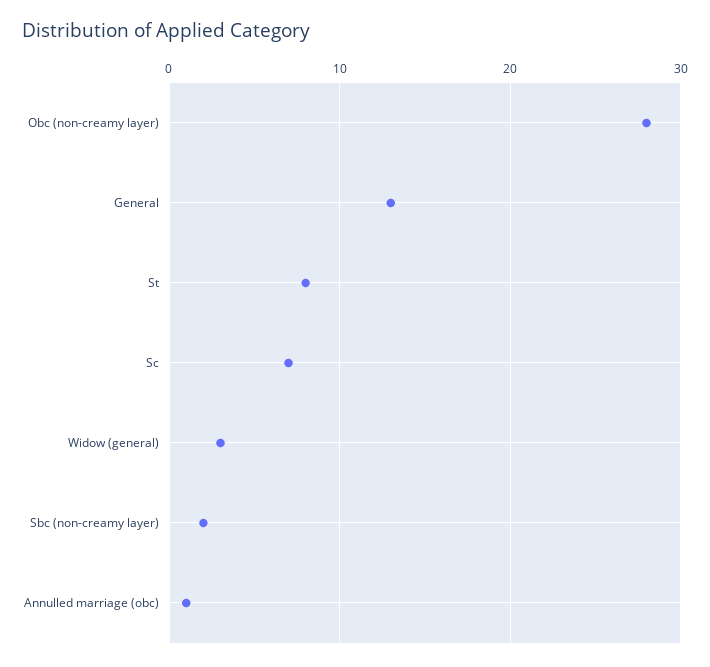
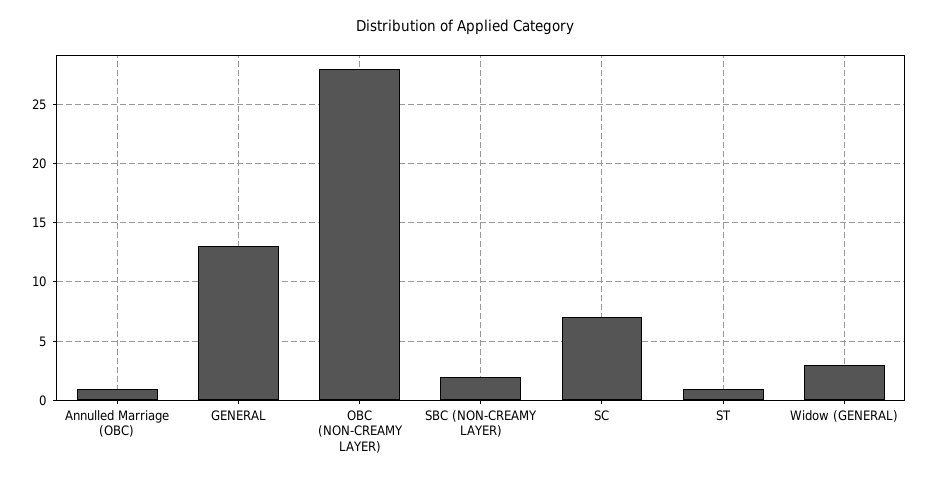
  {
    "Obc (non-creamy layer)": 28,
    "General": 13,
-   "St": 8,
+   "St": 1,
    "Sc": 7,
    "Widow (general)": 3,
    "Sbc (non-creamy layer)": 2,
    "Annulled marriage (obc)": 1
  }

